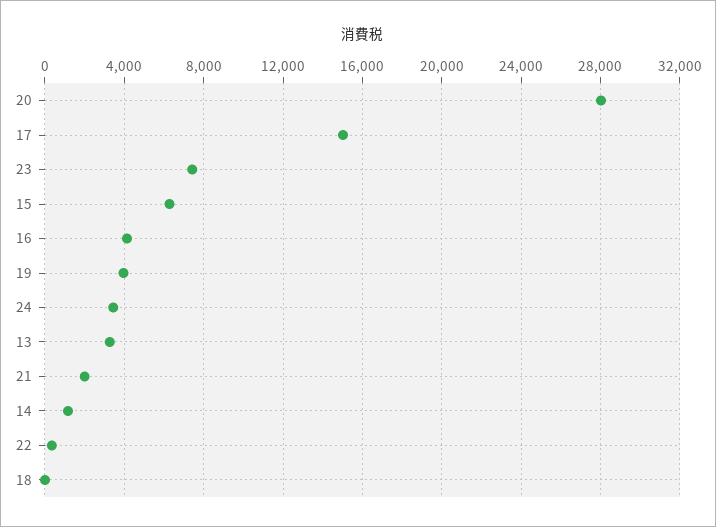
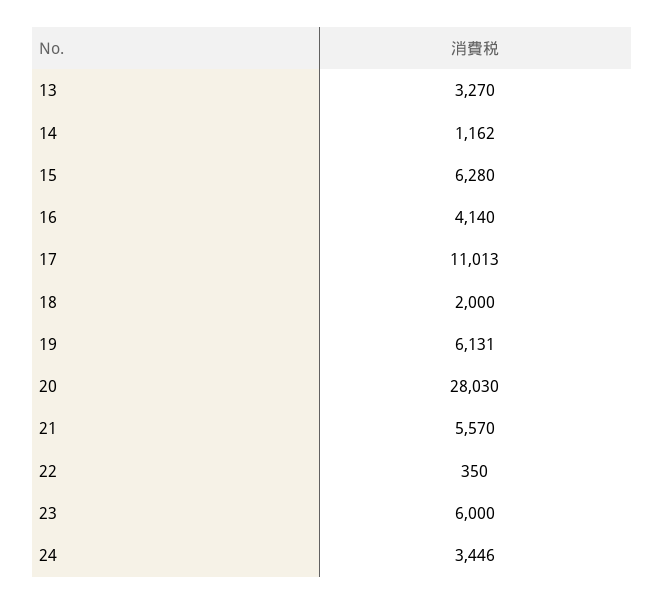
  {
    "20": 28030,
-   "17": 15000,
+   "17": 11013,
-   "23": 7500,
+   "23": 6000,
    "15": 6280,
    "16": 4140,
-   "19": 4000,
+   "19": 6131,
    "24": 3446,
    "13": 3270,
-   "21": 2000,
+   "21": 5570,
    "14": 1162,
    "22": 350,
-   "18": 0
+   "18": 2000
  }

